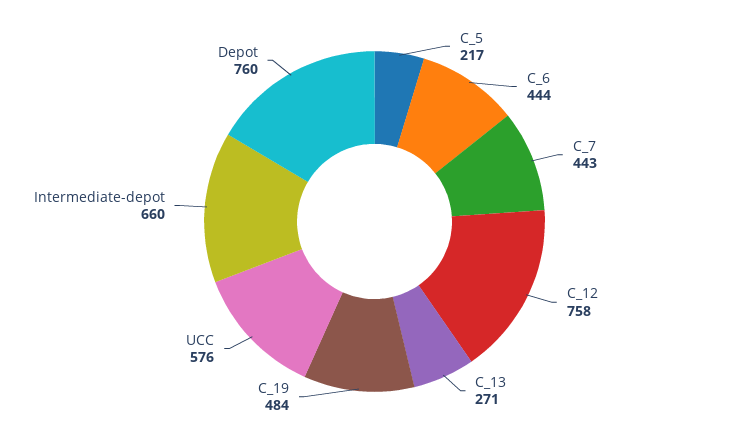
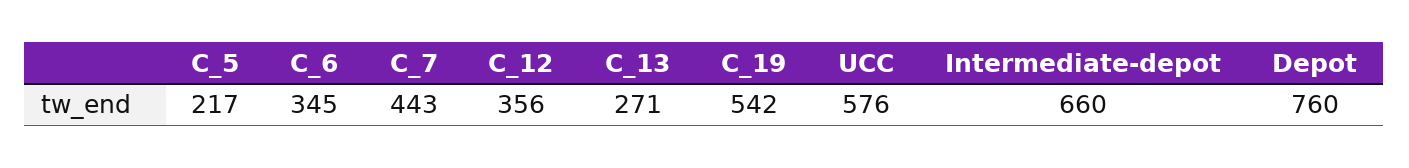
  {
    "C_5": 217,
-   "C_6": 444,
+   "C_6": 345,
    "C_7": 443,
-   "C_12": 758,
+   "C_12": 356,
    "C_13": 271,
-   "C_19": 484,
+   "C_19": 542,
    "UCC": 576,
    "Intermediate-depot": 660,
    "Depot": 760
  }

